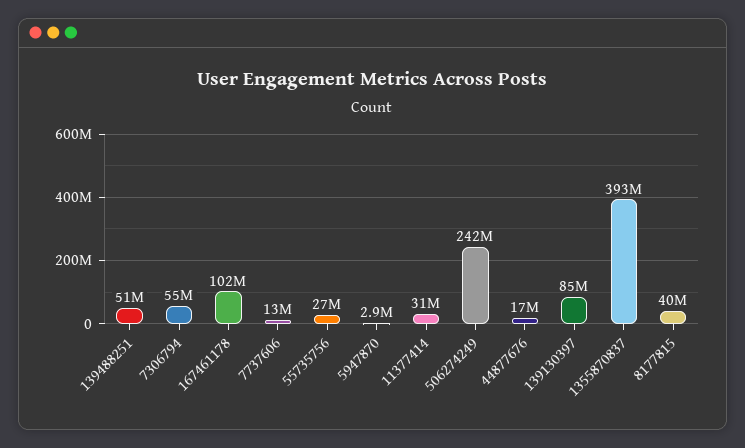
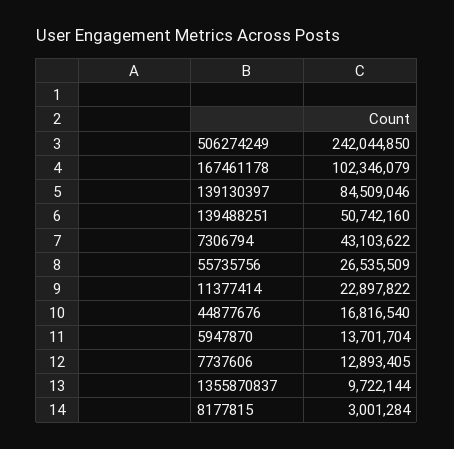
  {
    "139488251": 50742160,
-   "7306794": 55000000,
+   "7306794": 43103622,
    "167461178": 102346079,
    "7737606": 12893405,
    "55735756": 26535509,
-   "5947870": 2900000,
+   "5947870": 13701704,
-   "11377414": 31000000,
+   "11377414": 22897822,
    "506274249": 242044850,
    "44877676": 16816540,
    "139130397": 84509046,
-   "1355870837": 393000000,
+   "1355870837": 9722144,
-   "8177815": 40000000
+   "8177815": 3001284
  }

